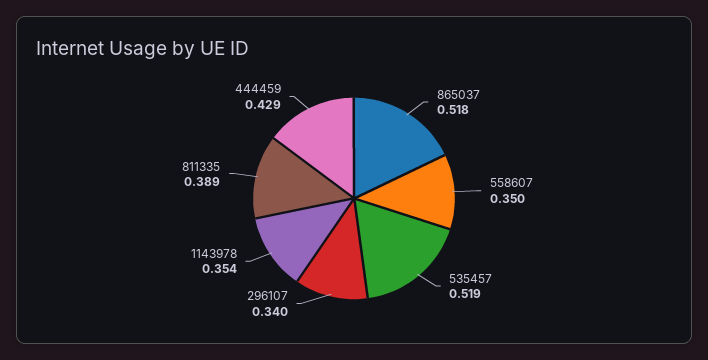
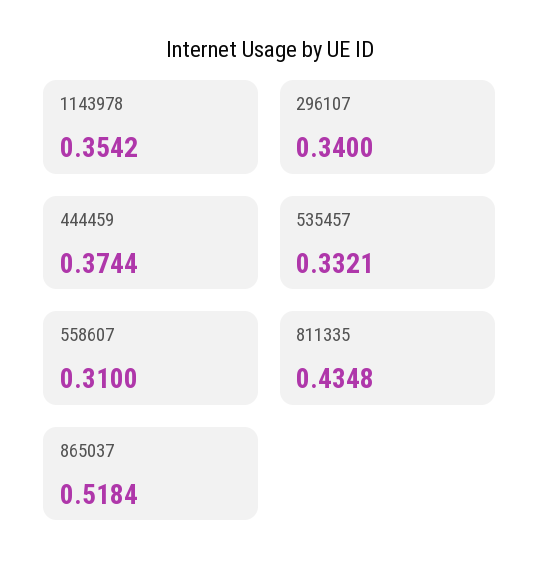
  {
    "865037": 0.5184,
-   "558607": 0.35,
+   "558607": 0.31,
-   "535457": 0.519,
+   "535457": 0.3321,
    "296107": 0.34,
    "1143978": 0.3542,
-   "811335": 0.389,
+   "811335": 0.4348,
-   "444459": 0.429
+   "444459": 0.3744
  }

